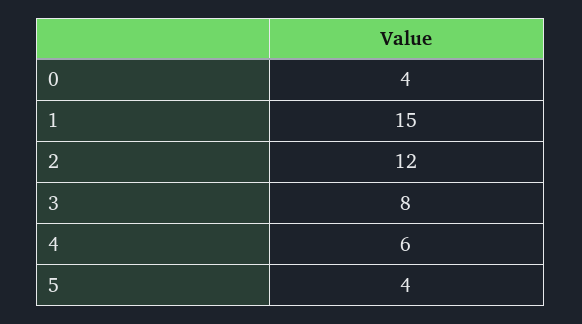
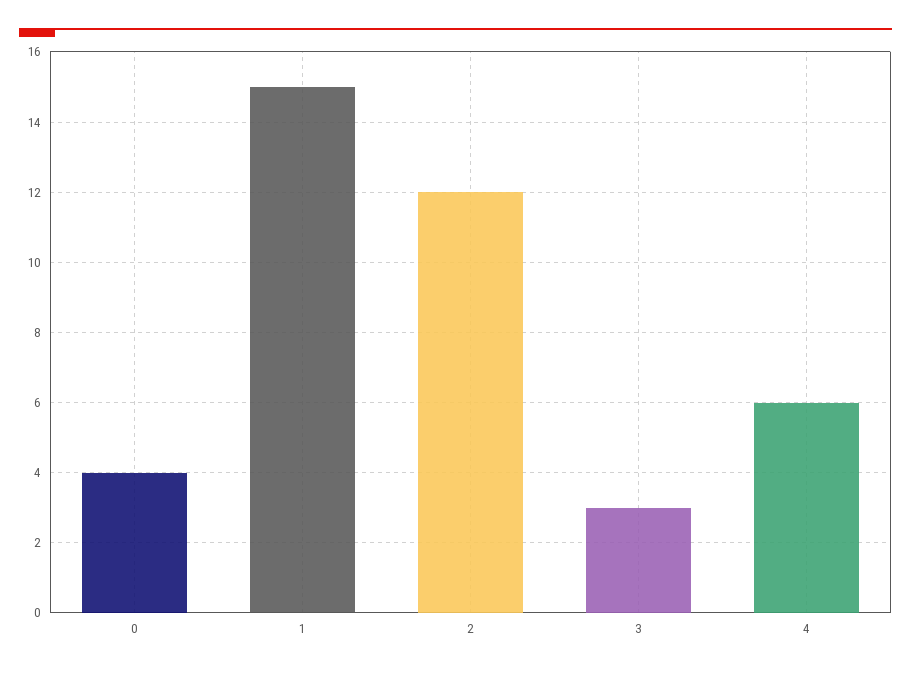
  {
    "0": 4,
    "1": 15,
    "2": 12,
-   "3": 8,
+   "3": 3,
-   "4": 6,
+   "4": 6
-   "5": 4
  }

